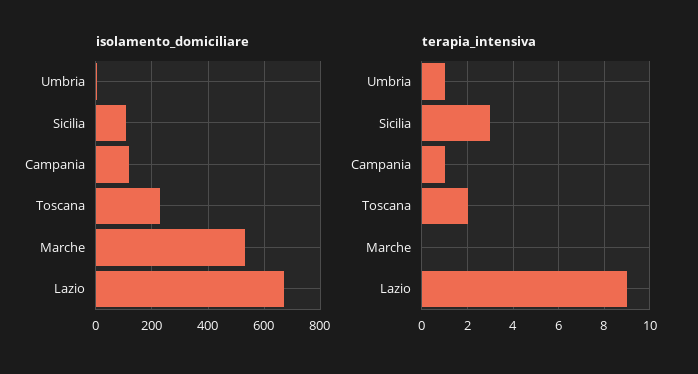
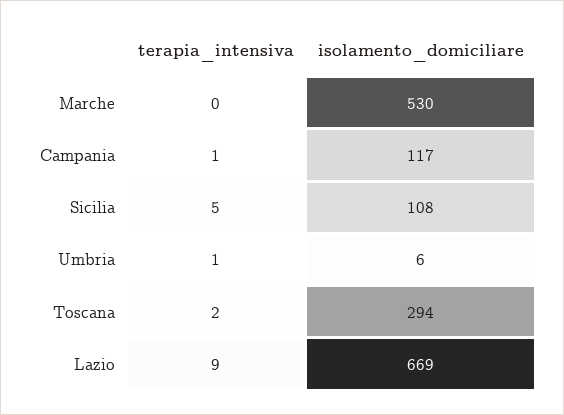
  {
    "isolamento_domiciliare": {
      "Umbria": 6,
      "Sicilia": 108,
      "Campania": 117,
-     "Toscana": 225,
+     "Toscana": 294,
      "Marche": 530,
      "Lazio": 669
    },
    "terapia_intensiva": {
      "Umbria": 1,
-     "Sicilia": 3,
+     "Sicilia": 5,
      "Campania": 1,
      "Toscana": 2,
      "Marche": 0,
      "Lazio": 9
    }
  }

